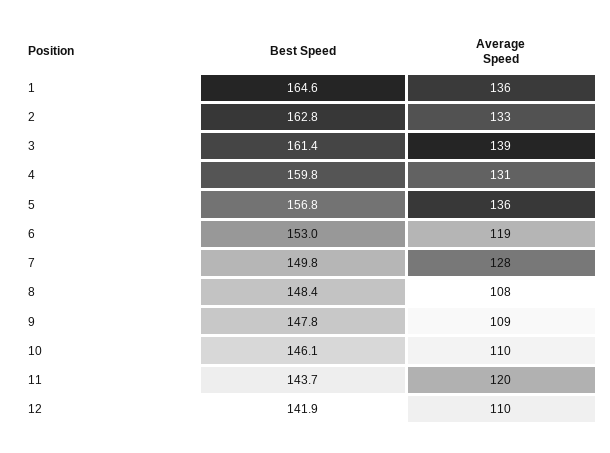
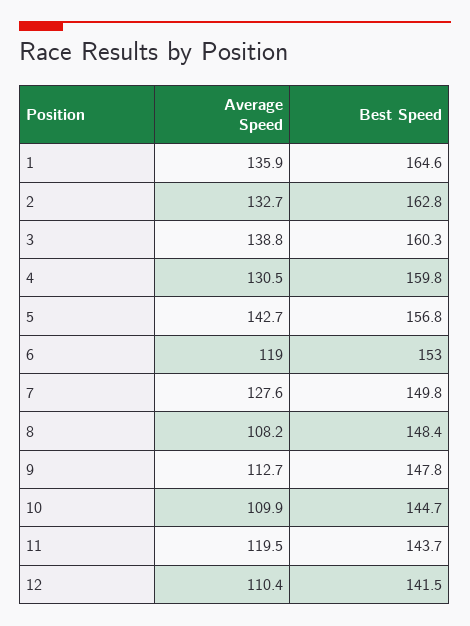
  {
    "Best Speed": {
      "1": 164.6,
      "2": 162.8,
-     "3": 161.4,
+     "3": 160.3,
      "4": 159.8,
      "5": 156.8,
      "6": 153,
      "7": 149.8,
      "8": 148.4,
      "9": 147.8,
-     "10": 146.1,
+     "10": 144.7,
      "11": 143.7,
-     "12": 141.9
+     "12": 141.5
    },
    "Average Speed": {
      "1": 135.9,
      "2": 132.7,
      "3": 138.8,
      "4": 130.5,
-     "5": 136,
+     "5": 142.7,
      "6": 119,
      "7": 127.6,
      "8": 108.2,
-     "9": 109,
+     "9": 112.7,
      "10": 109.9,
      "11": 119.5,
      "12": 110.4
    }
  }

